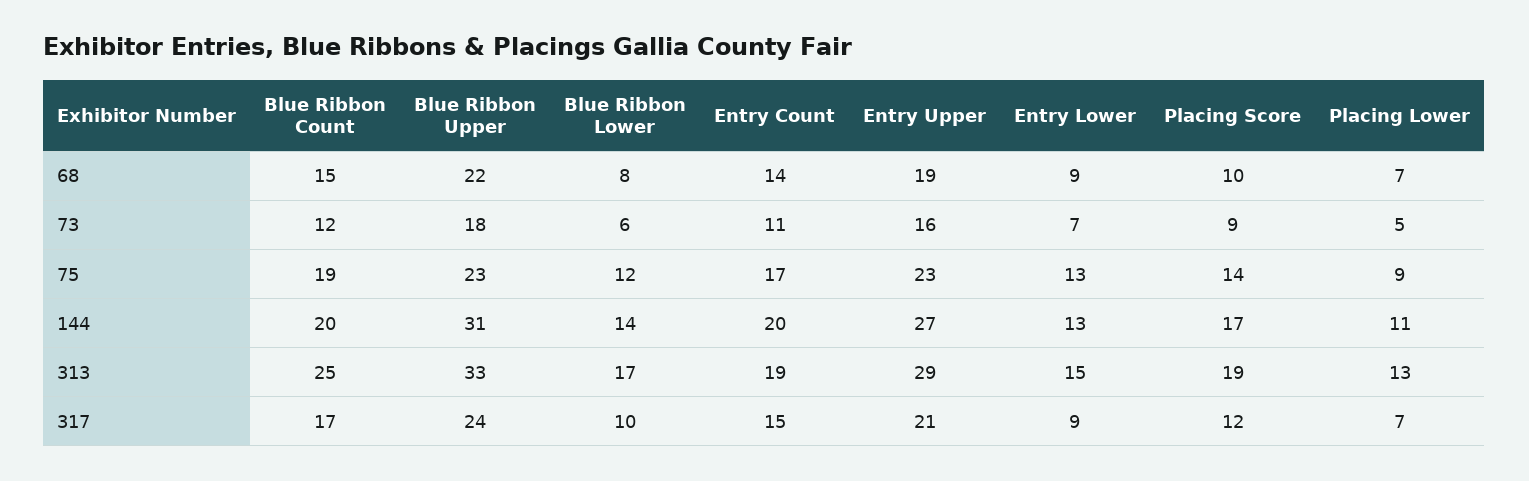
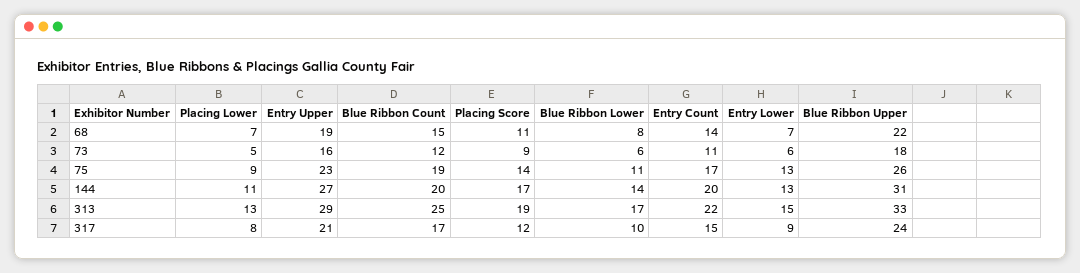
  {
    "Blue Ribbon Count": {
      "68": 15,
      "73": 12,
      "75": 19,
      "144": 20,
      "313": 25,
      "317": 17
    },
    "Blue Ribbon Upper": {
      "68": 22,
      "73": 18,
-     "75": 23,
+     "75": 26,
      "144": 31,
      "313": 33,
      "317": 24
    },
    "Blue Ribbon Lower": {
      "68": 8,
      "73": 6,
-     "75": 12,
+     "75": 11,
      "144": 14,
      "313": 17,
      "317": 10
    },
    "Entry Count": {
      "68": 14,
      "73": 11,
      "75": 17,
      "144": 20,
-     "313": 19,
+     "313": 22,
      "317": 15
    },
    "Entry Upper": {
      "68": 19,
      "73": 16,
      "75": 23,
      "144": 27,
      "313": 29,
      "317": 21
    },
    "Entry Lower": {
-     "68": 9,
+     "68": 7,
-     "73": 7,
+     "73": 6,
      "75": 13,
      "144": 13,
      "313": 15,
      "317": 9
    },
    "Placing Score": {
-     "68": 10,
+     "68": 11,
      "73": 9,
      "75": 14,
      "144": 17,
      "313": 19,
      "317": 12
    },
    "Placing Lower": {
      "68": 7,
      "73": 5,
      "75": 9,
      "144": 11,
      "313": 13,
-     "317": 7
+     "317": 8
    }
  }

